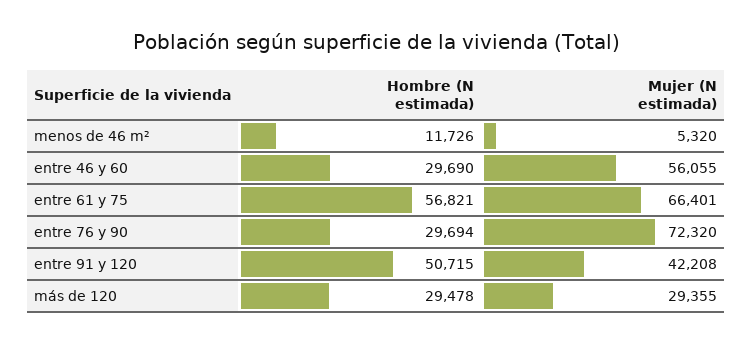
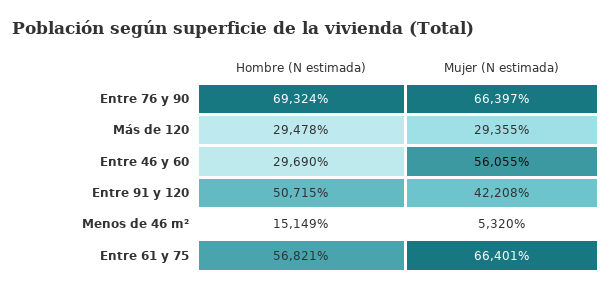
  {
    "Hombre (N estimada)": {
-     "menos de 46 m²": 11726,
+     "menos de 46 m²": 15149,
      "entre 46 y 60": 29690,
      "entre 61 y 75": 56821,
-     "entre 76 y 90": 29694,
+     "entre 76 y 90": 69324,
      "entre 91 y 120": 50715,
      "más de 120": 29478
    },
    "Mujer (N estimada)": {
      "menos de 46 m²": 5320,
      "entre 46 y 60": 56055,
      "entre 61 y 75": 66401,
-     "entre 76 y 90": 72320,
+     "entre 76 y 90": 66397,
      "entre 91 y 120": 42208,
      "más de 120": 29355
    }
  }

